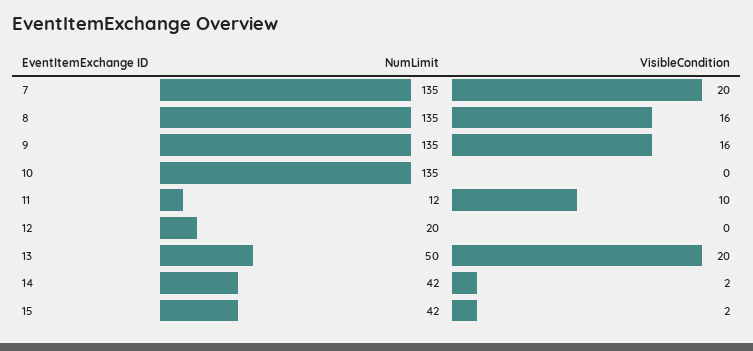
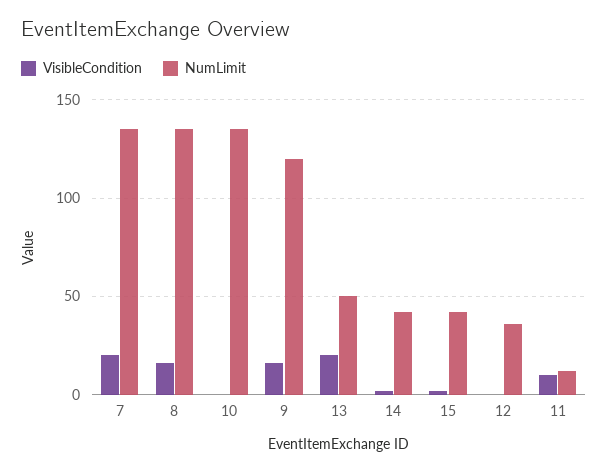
  {
    "NumLimit": {
      "7": 135,
      "8": 135,
-     "9": 135,
+     "9": 120,
      "10": 135,
      "11": 12,
-     "12": 20,
+     "12": 35,
      "13": 50,
      "14": 42,
      "15": 42
    },
    "VisibleCondition": {
      "7": 20,
      "8": 16,
      "9": 16,
      "10": 0,
      "11": 10,
      "12": 0,
      "13": 20,
      "14": 2,
      "15": 2
    }
  }

